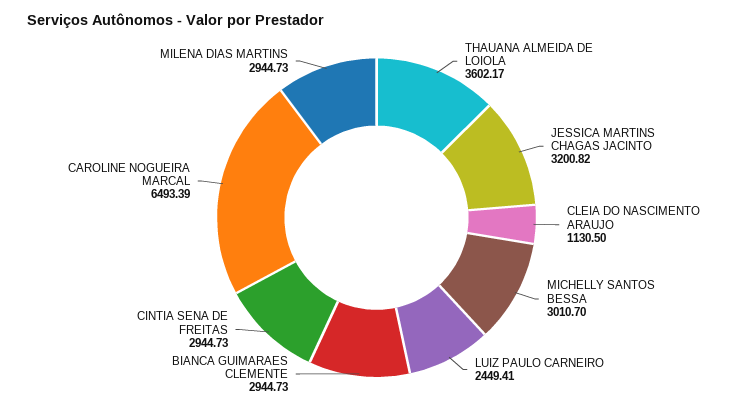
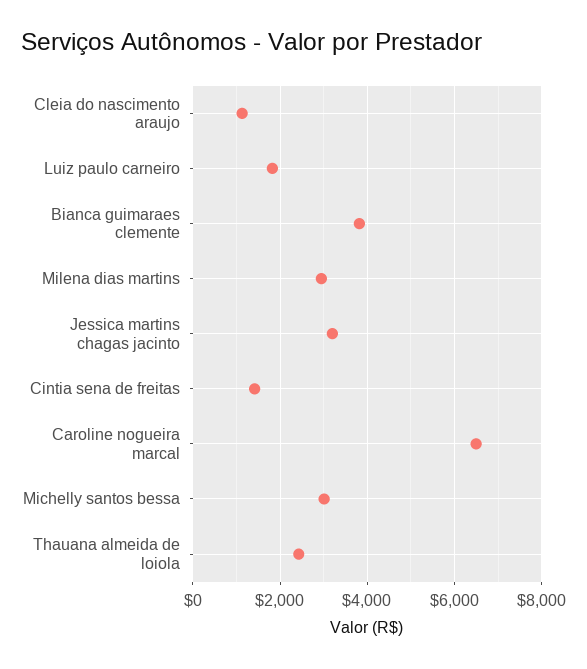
  {
-   "THAUANA ALMEIDA DE LOIOLA": 3602.17,
+   "THAUANA ALMEIDA DE LOIOLA": 2400,
    "JESSICA MARTINS CHAGAS JACINTO": 3200.82,
    "CLEIA DO NASCIMENTO ARAUJO": 1130.5,
    "MICHELLY SANTOS BESSA": 3010.7,
-   "LUIZ PAULO CARNEIRO": 2449.41,
+   "LUIZ PAULO CARNEIRO": 1800,
-   "BIANCA GUIMARAES CLEMENTE": 2944.73,
+   "BIANCA GUIMARAES CLEMENTE": 3800,
-   "CINTIA SENA DE FREITAS": 2944.73,
+   "CINTIA SENA DE FREITAS": 1400,
    "CAROLINE NOGUEIRA MARCAL": 6493.39,
    "MILENA DIAS MARTINS": 2944.73
  }

